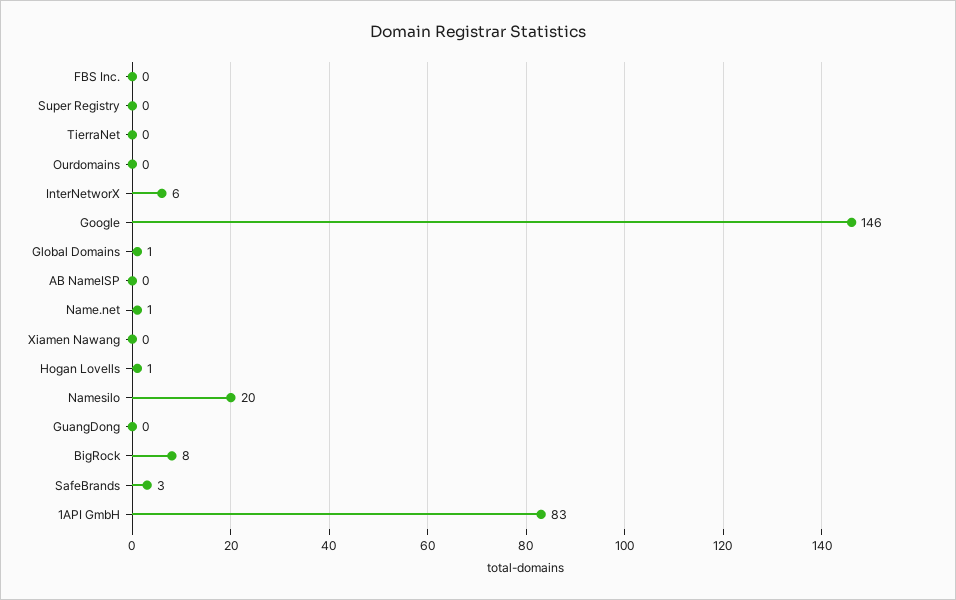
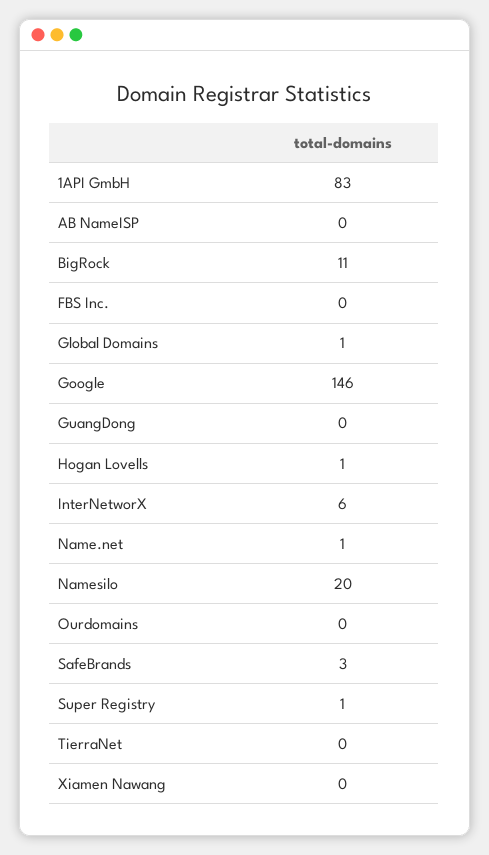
  {
    "FBS Inc.": 0,
-   "Super Registry": 0,
+   "Super Registry": 1,
    "TierraNet": 0,
    "Ourdomains": 0,
    "InterNetworX": 6,
    "Google": 146,
    "Global Domains": 1,
    "AB NameISP": 0,
    "Name.net": 1,
    "Xiamen Nawang": 0,
    "Hogan Lovells": 1,
    "Namesilo": 20,
    "GuangDong": 0,
-   "BigRock": 8,
+   "BigRock": 11,
    "SafeBrands": 3,
    "1API GmbH": 83
  }

